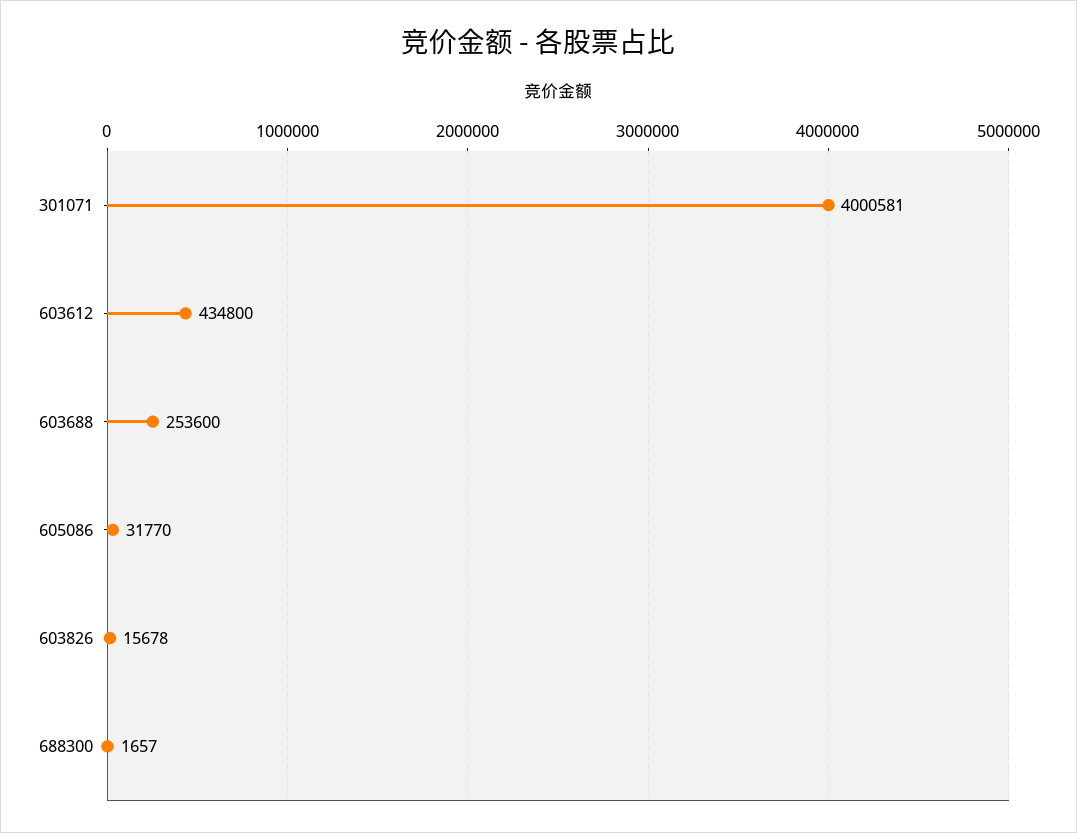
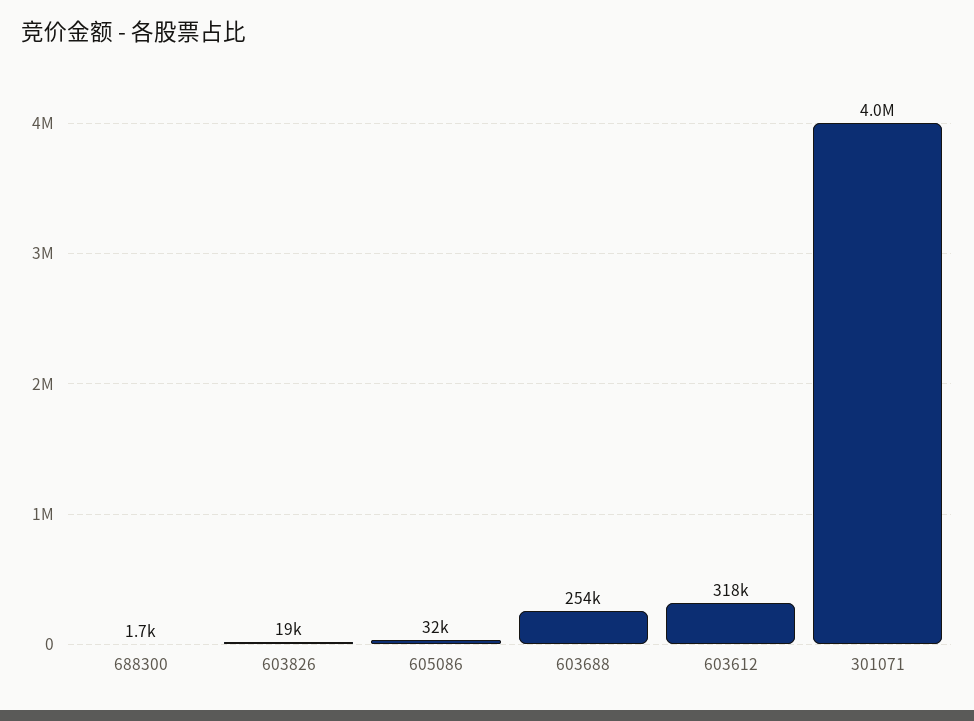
  {
    "301071": 4000581,
-   "603612": 434800,
+   "603612": 318000,
    "603688": 253600,
    "605086": 31770,
-   "603826": 15678,
+   "603826": 19000,
    "688300": 1657
  }

